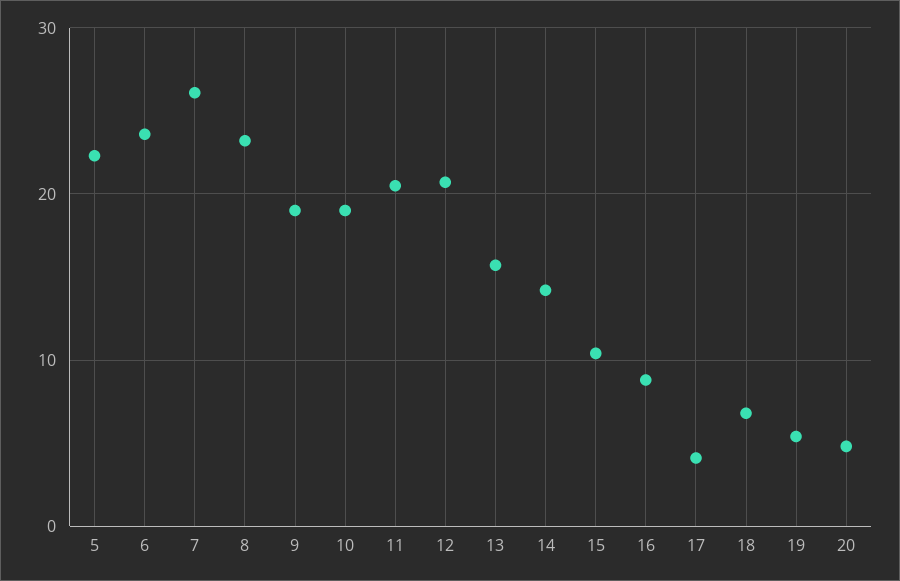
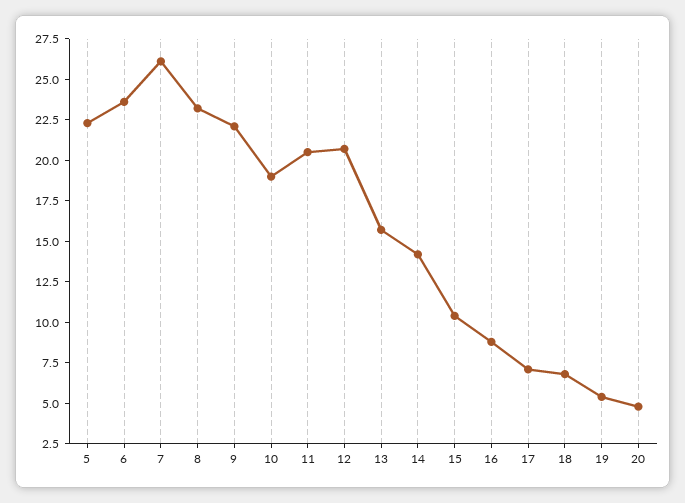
  {
    "5": 22.5,
    "6": 23.5,
    "7": 26,
    "8": 23,
-   "9": 19,
+   "9": 22,
    "10": 19,
    "11": 20.5,
    "12": 20.5,
    "13": 15.5,
    "14": 14,
    "15": 10.5,
    "16": 9,
-   "17": 4,
+   "17": 7,
    "18": 7,
    "19": 5.5,
    "20": 5
  }

